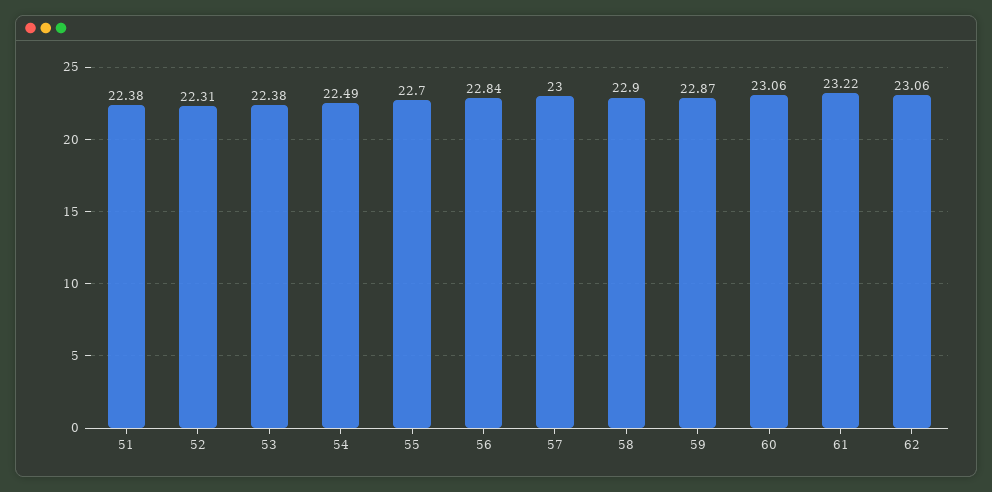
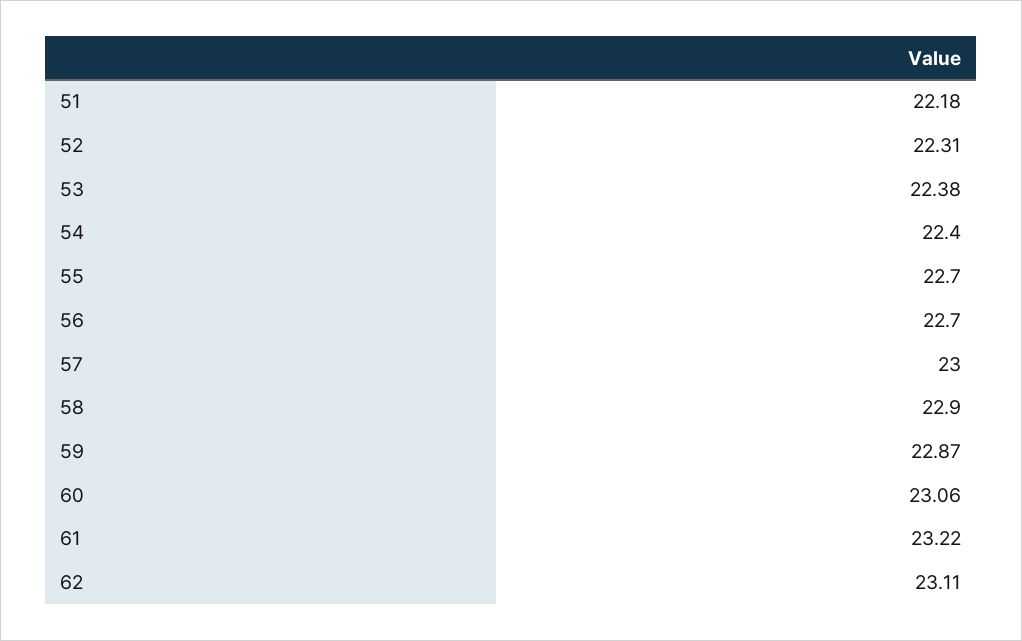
  {
-   "51": 22.38,
+   "51": 22.18,
    "52": 22.31,
    "53": 22.38,
-   "54": 22.49,
+   "54": 22.4,
    "55": 22.7,
-   "56": 22.84,
+   "56": 22.7,
    "57": 23,
    "58": 22.9,
    "59": 22.87,
    "60": 23.06,
    "61": 23.22,
-   "62": 23.06
+   "62": 23.11
  }

